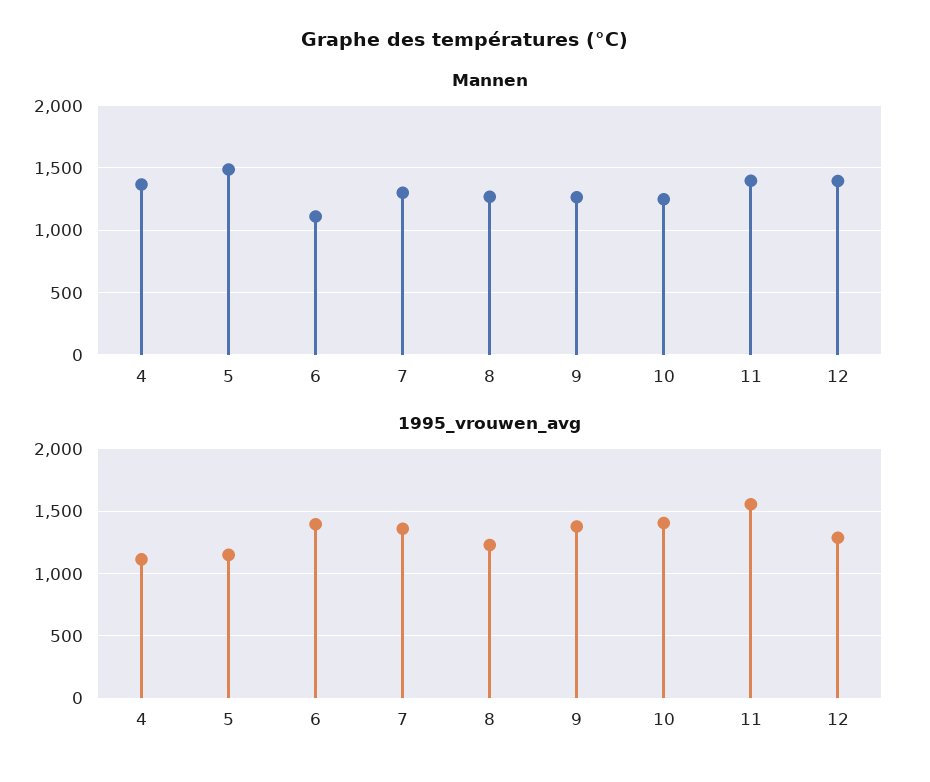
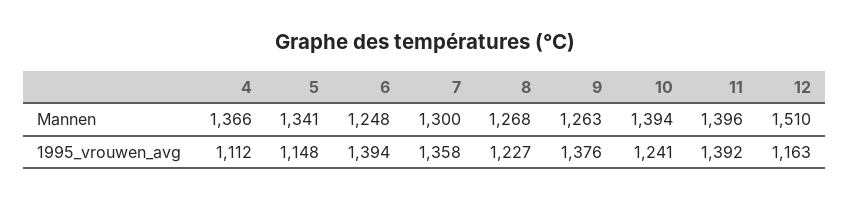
  {
    "Mannen": {
      "4": 1366,
-     "5": 1500,
+     "5": 1341,
-     "6": 1100,
+     "6": 1248,
      "7": 1300,
      "8": 1268,
      "9": 1263,
-     "10": 1250,
+     "10": 1394,
      "11": 1396,
-     "12": 1400
+     "12": 1510
    },
    "1995_vrouwen_avg": {
      "4": 1112,
      "5": 1148,
      "6": 1394,
      "7": 1358,
      "8": 1227,
      "9": 1376,
-     "10": 1400,
+     "10": 1241,
-     "11": 1550,
+     "11": 1392,
-     "12": 1300
+     "12": 1163
    }
  }

